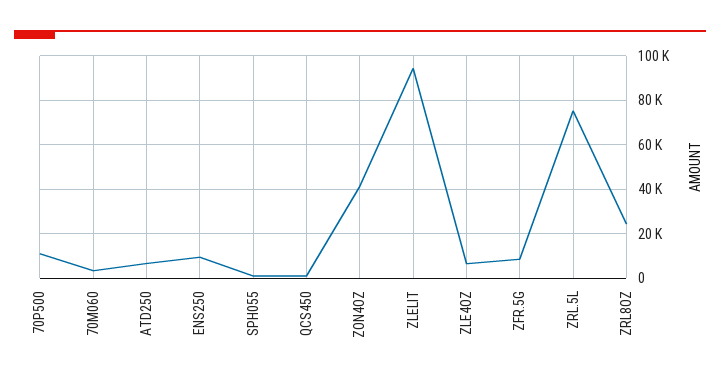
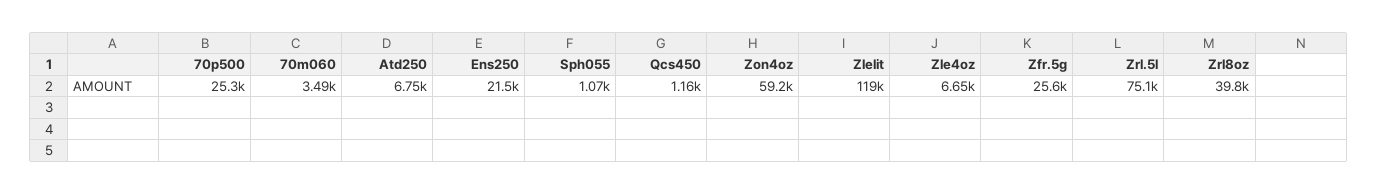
  {
-   "70P500": 10000,
+   "70P500": 25300,
    "70M060": 3490,
    "ATD250": 6750,
-   "ENS250": 10000,
+   "ENS250": 21500,
    "SPH055": 1070,
    "QCS450": 1160,
-   "ZON4OZ": 40000,
+   "ZON4OZ": 59200,
-   "ZLELIT": 95000,
+   "ZLELIT": 119000,
    "ZLE4OZ": 6650,
-   "ZFR.5G": 10000,
+   "ZFR.5G": 25600,
    "ZRL.5L": 75100,
-   "ZRL8OZ": 25000
+   "ZRL8OZ": 39800
  }

